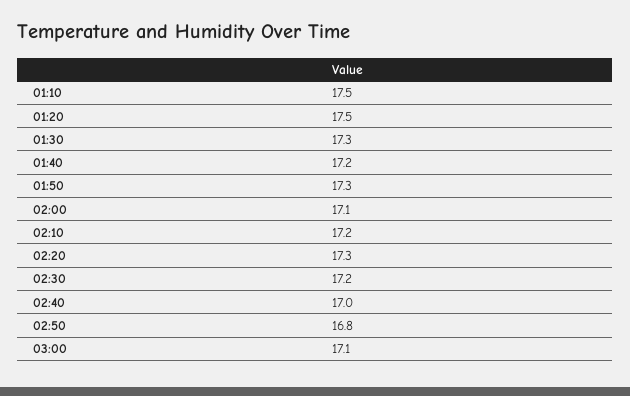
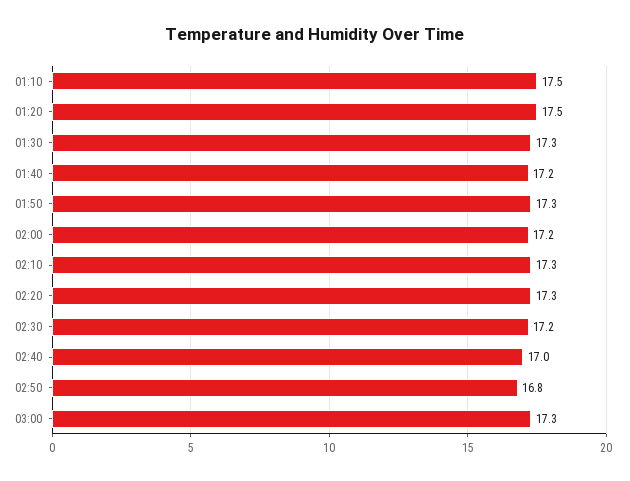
  {
    "01:10": 17.5,
    "01:20": 17.5,
    "01:30": 17.3,
    "01:40": 17.2,
    "01:50": 17.3,
-   "02:00": 17.1,
+   "02:00": 17.2,
-   "02:10": 17.2,
+   "02:10": 17.3,
    "02:20": 17.3,
    "02:30": 17.2,
    "02:40": 17,
    "02:50": 16.8,
-   "03:00": 17.1
+   "03:00": 17.3
  }

